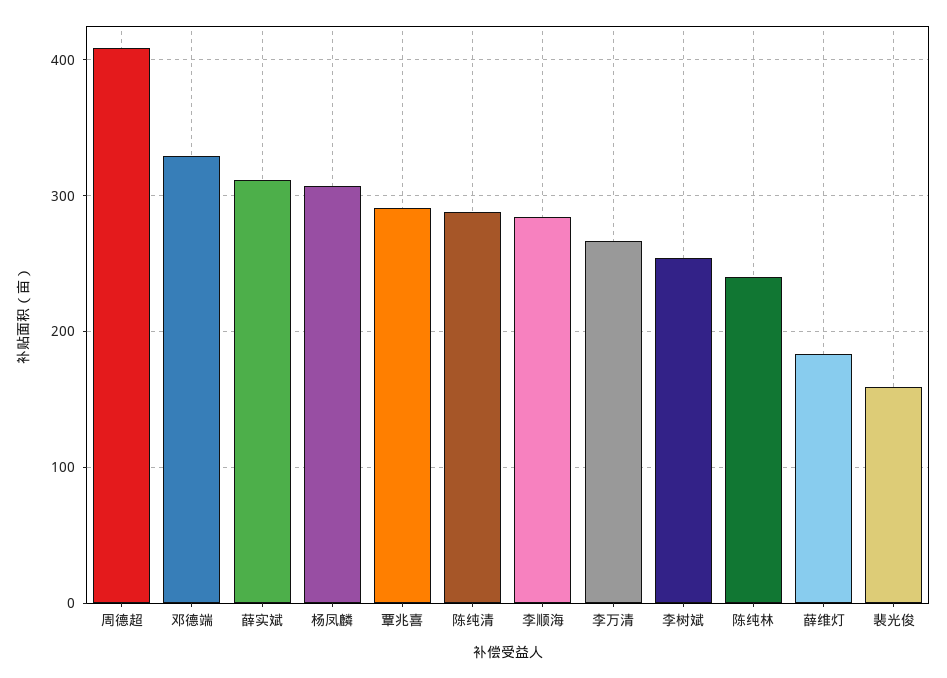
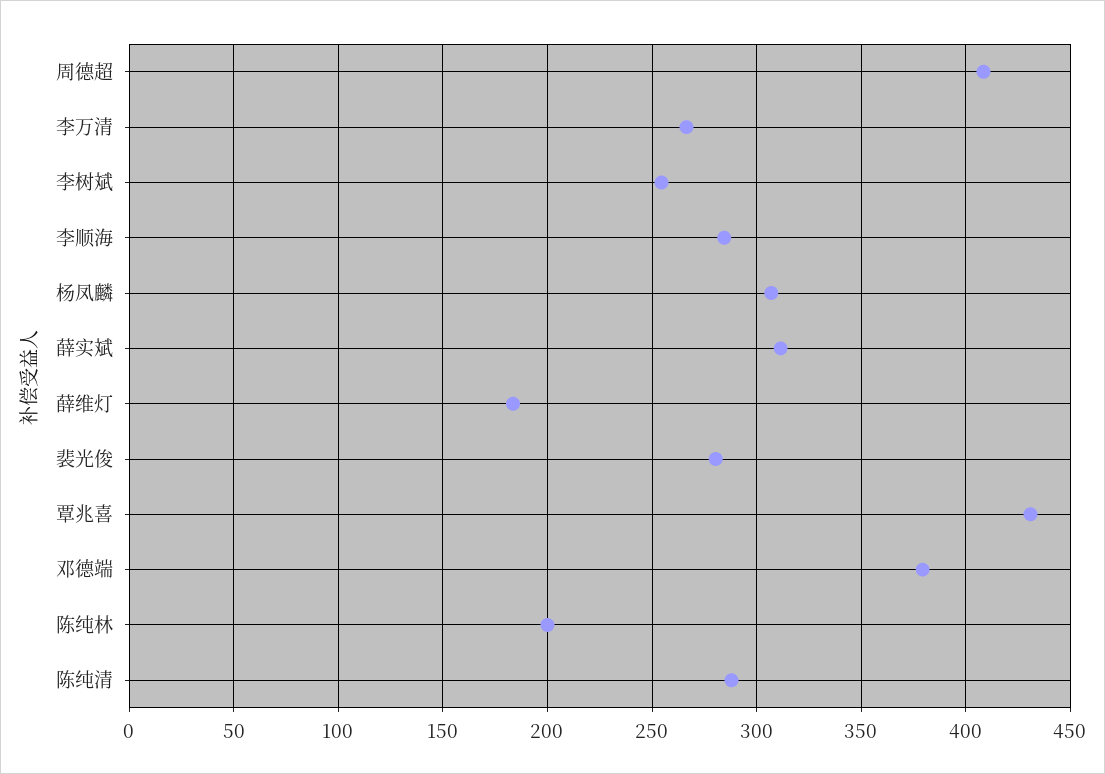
  {
    "周德超": 410,
-   "邓德端": 330,
+   "邓德端": 380,
    "薛实斌": 310,
    "杨凤麟": 305,
-   "覃兆喜": 290,
+   "覃兆喜": 430,
    "陈纯清": 290,
    "李顺海": 285,
    "李万清": 265,
    "李树斌": 255,
-   "陈纯林": 240,
+   "陈纯林": 200,
    "薛维灯": 185,
-   "裴光俊": 160
+   "裴光俊": 280
  }

